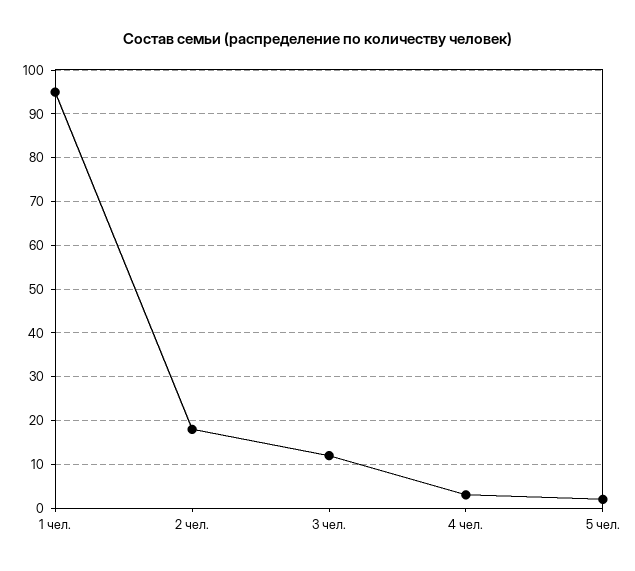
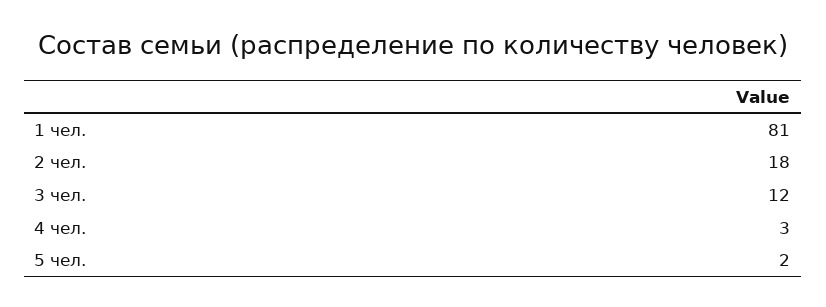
  {
-   "1 чел.": 95,
+   "1 чел.": 81,
    "2 чел.": 18,
    "3 чел.": 12,
    "4 чел.": 3,
    "5 чел.": 2
  }

